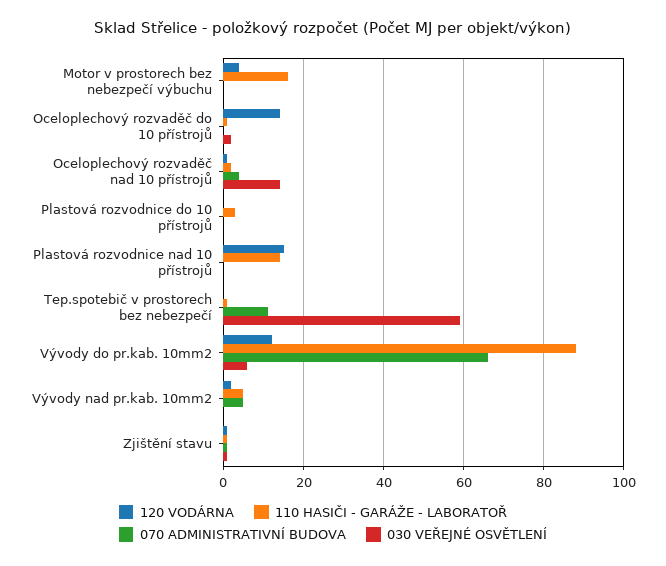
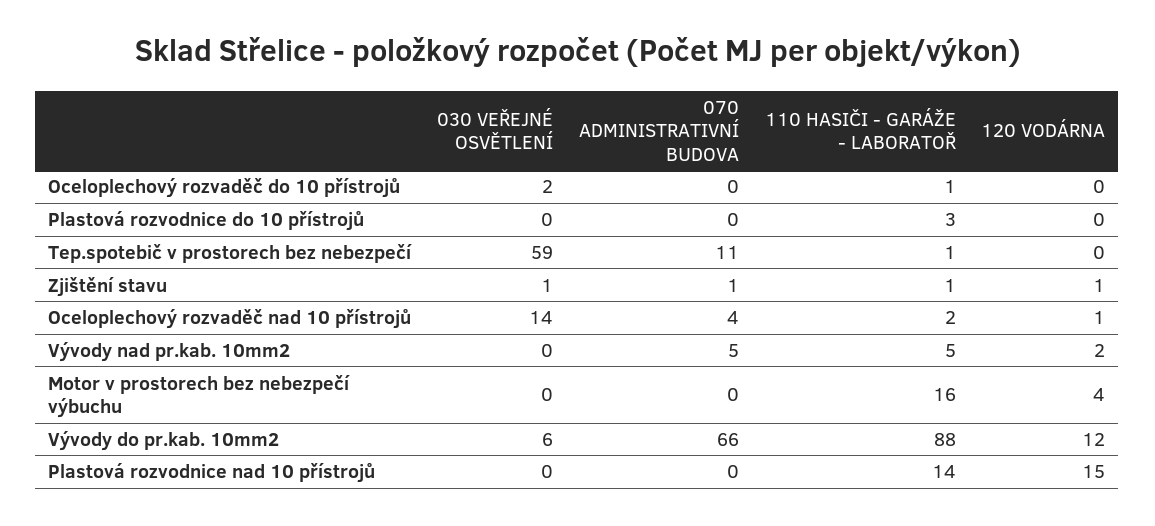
  {
    "120 VODÁRNA": {
      "Motor v prostorech bez nebezpečí výbuchu": 4,
-     "Oceloplechový rozvaděč do 10 přístrojů": 15,
+     "Oceloplechový rozvaděč do 10 přístrojů": 0,
      "Oceloplechový rozvaděč nad 10 přístrojů": 1,
      "Plastová rozvodnice do 10 přístrojů": 0,
      "Plastová rozvodnice nad 10 přístrojů": 15,
      "Tep.spotebič v prostorech bez nebezpečí": 0,
      "Vývody do pr.kab. 10mm2": 12,
      "Vývody nad pr.kab. 10mm2": 2,
      "Zjištění stavu": 1
    },
    "110 HASIČI - GARÁŽE - LABORATOŘ": {
      "Motor v prostorech bez nebezpečí výbuchu": 16,
      "Oceloplechový rozvaděč do 10 přístrojů": 1,
      "Oceloplechový rozvaděč nad 10 přístrojů": 2,
      "Plastová rozvodnice do 10 přístrojů": 3,
      "Plastová rozvodnice nad 10 přístrojů": 14,
      "Tep.spotebič v prostorech bez nebezpečí": 1,
      "Vývody do pr.kab. 10mm2": 88,
      "Vývody nad pr.kab. 10mm2": 5,
      "Zjištění stavu": 1
    },
    "070 ADMINISTRATIVNÍ BUDOVA": {
      "Motor v prostorech bez nebezpečí výbuchu": 0,
      "Oceloplechový rozvaděč do 10 přístrojů": 0,
      "Oceloplechový rozvaděč nad 10 přístrojů": 4,
      "Plastová rozvodnice do 10 přístrojů": 0,
      "Plastová rozvodnice nad 10 přístrojů": 0,
      "Tep.spotebič v prostorech bez nebezpečí": 11,
      "Vývody do pr.kab. 10mm2": 66,
      "Vývody nad pr.kab. 10mm2": 5,
      "Zjištění stavu": 1
    },
    "030 VEŘEJNÉ OSVĚTLENÍ": {
      "Motor v prostorech bez nebezpečí výbuchu": 0,
      "Oceloplechový rozvaděč do 10 přístrojů": 2,
      "Oceloplechový rozvaděč nad 10 přístrojů": 14,
      "Plastová rozvodnice do 10 přístrojů": 0,
      "Plastová rozvodnice nad 10 přístrojů": 0,
      "Tep.spotebič v prostorech bez nebezpečí": 59,
      "Vývody do pr.kab. 10mm2": 6,
      "Vývody nad pr.kab. 10mm2": 0,
      "Zjištění stavu": 1
    }
  }

